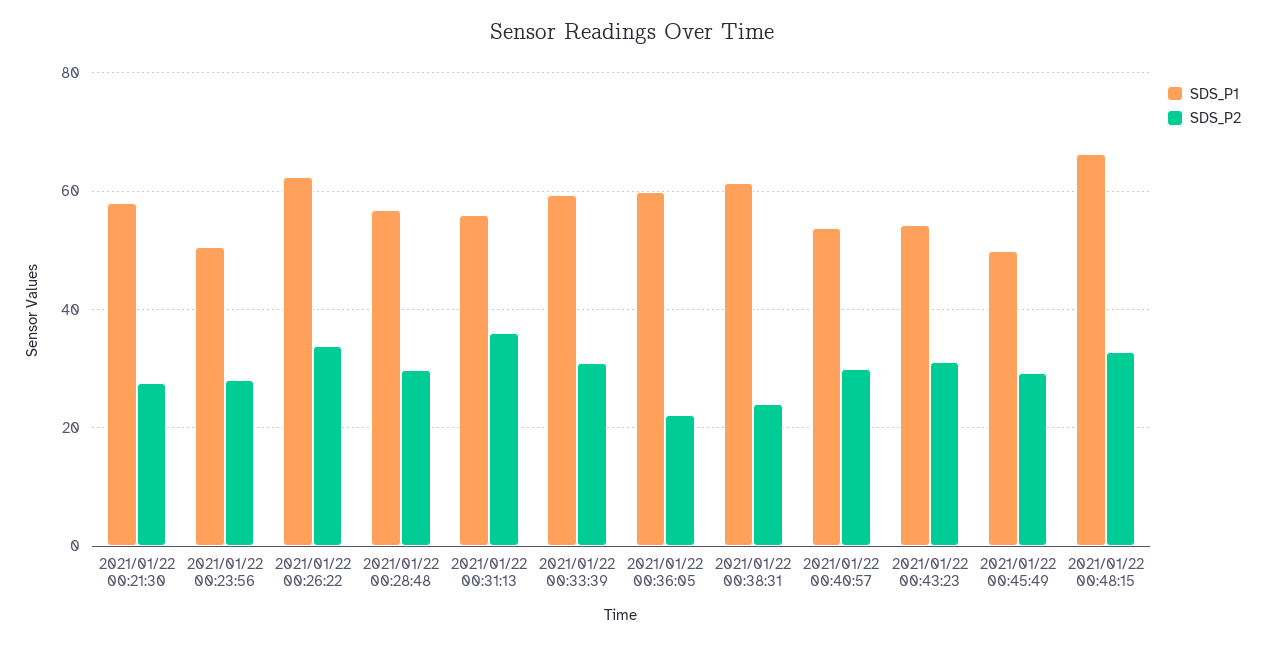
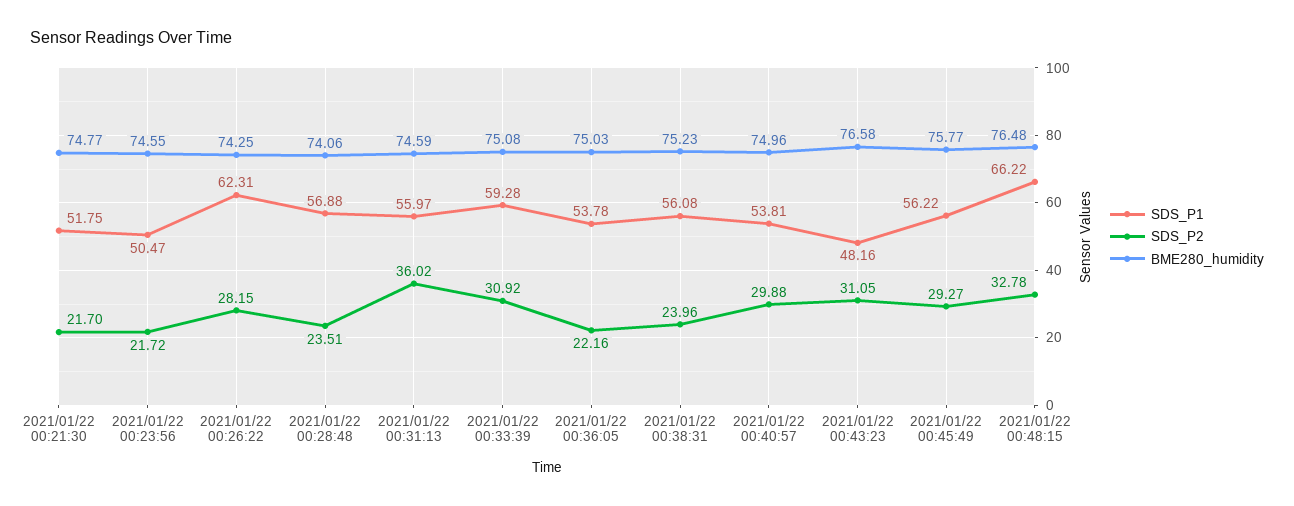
  {
    "SDS_P1": {
-     "2021/01/22 00:21:30": 58,
+     "2021/01/22 00:21:30": 51.75,
      "2021/01/22 00:23:56": 50.47,
      "2021/01/22 00:26:22": 62.31,
      "2021/01/22 00:28:48": 56.88,
      "2021/01/22 00:31:13": 55.97,
      "2021/01/22 00:33:39": 59.28,
-     "2021/01/22 00:36:05": 60,
+     "2021/01/22 00:36:05": 53.78,
-     "2021/01/22 00:38:31": 62,
+     "2021/01/22 00:38:31": 56.08,
      "2021/01/22 00:40:57": 53.81,
-     "2021/01/22 00:43:23": 54,
+     "2021/01/22 00:43:23": 48.16,
-     "2021/01/22 00:45:49": 50,
+     "2021/01/22 00:45:49": 56.22,
      "2021/01/22 00:48:15": 66.22
    },
    "SDS_P2": {
-     "2021/01/22 00:21:30": 28,
+     "2021/01/22 00:21:30": 21.7,
-     "2021/01/22 00:23:56": 28,
+     "2021/01/22 00:23:56": 21.72,
-     "2021/01/22 00:26:22": 34,
+     "2021/01/22 00:26:22": 28.15,
-     "2021/01/22 00:28:48": 30,
+     "2021/01/22 00:28:48": 23.51,
      "2021/01/22 00:31:13": 36.02,
      "2021/01/22 00:33:39": 30.92,
      "2021/01/22 00:36:05": 22.16,
      "2021/01/22 00:38:31": 23.96,
      "2021/01/22 00:40:57": 29.88,
      "2021/01/22 00:43:23": 31.05,
      "2021/01/22 00:45:49": 29.27,
      "2021/01/22 00:48:15": 32.78
-   }
+   },
+   "BME280_humidity": {
+     "2021/01/22 00:21:30": 74.77,
+     "2021/01/22 00:23:56": 74.55,
+     "2021/01/22 00:26:22": 74.25,
+     "2021/01/22 00:28:48": 74.06,
+     "2021/01/22 00:31:13": 74.59,
+     "2021/01/22 00:33:39": 75.08,
+     "2021/01/22 00:36:05": 75.03,
+     "2021/01/22 00:38:31": 75.23,
+     "2021/01/22 00:40:57": 74.96,
+     "2021/01/22 00:43:23": 76.58,
+     "2021/01/22 00:45:49": 75.77,
+     "2021/01/22 00:48:15": 76.48
+   }
  }

